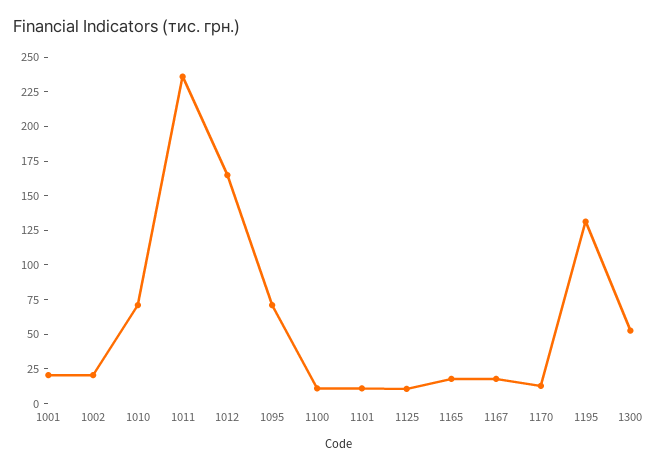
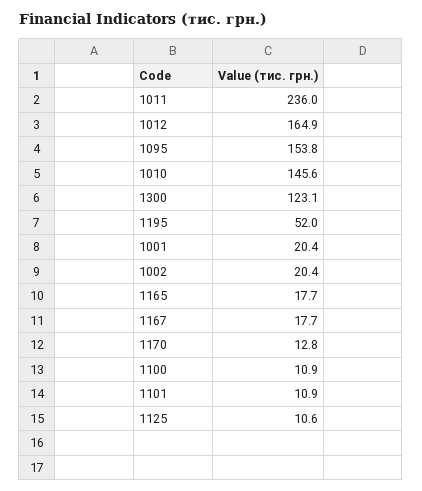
  {
    "1001": 20.4,
    "1002": 20.4,
-   "1010": 75,
+   "1010": 145.6,
    "1011": 236,
    "1012": 164.9,
-   "1095": 75,
+   "1095": 153.8,
    "1100": 10.9,
    "1101": 10.9,
    "1125": 10.6,
    "1165": 17.7,
    "1167": 17.7,
    "1170": 12.8,
-   "1195": 125,
+   "1195": 52,
-   "1300": 50
+   "1300": 123.1
  }

